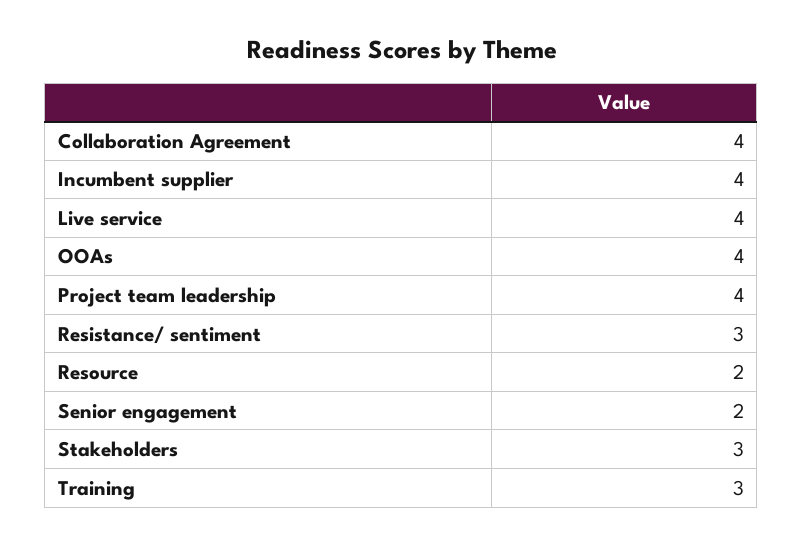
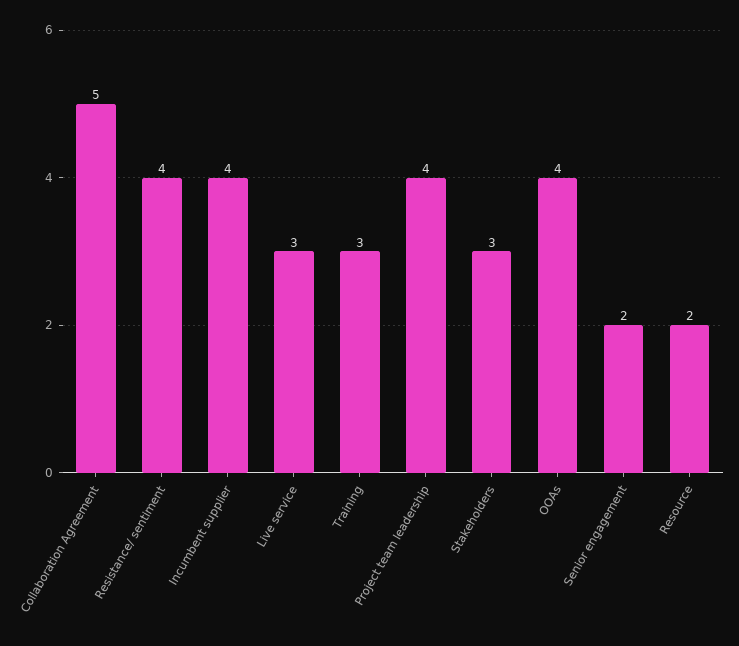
  {
-   "Collaboration Agreement": 4,
+   "Collaboration Agreement": 5,
    "Incumbent supplier": 4,
-   "Live service": 4,
+   "Live service": 3,
    "OOAs": 4,
    "Project team leadership": 4,
-   "Resistance/ sentiment": 3,
+   "Resistance/ sentiment": 4,
    "Resource": 2,
    "Senior engagement": 2,
    "Stakeholders": 3,
    "Training": 3
  }

